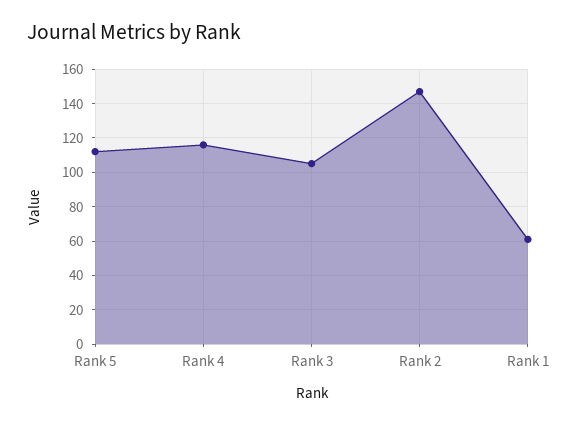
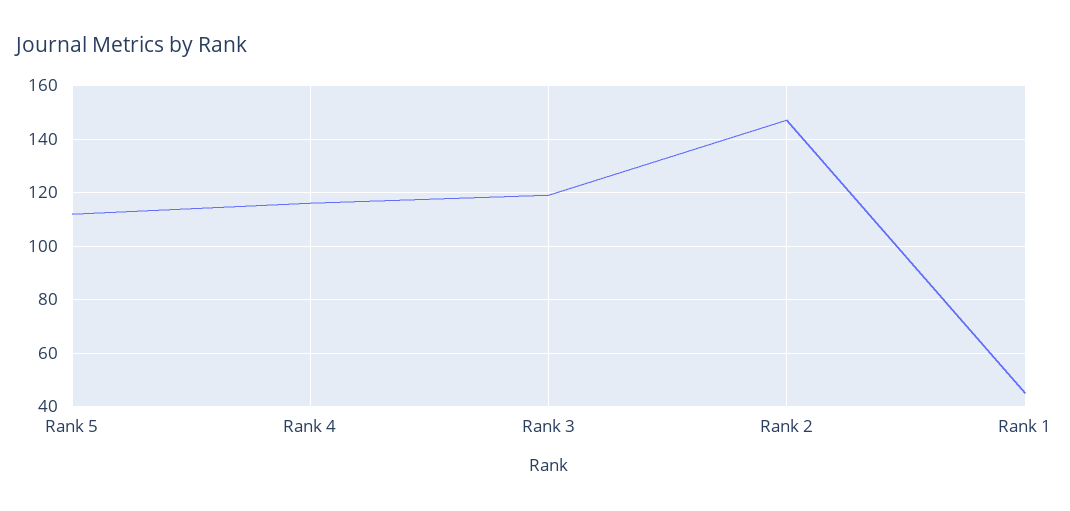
  {
    "Rank 5": 110,
    "Rank 4": 115,
-   "Rank 3": 105,
+   "Rank 3": 120,
    "Rank 2": 145,
-   "Rank 1": 60
+   "Rank 1": 45
  }

